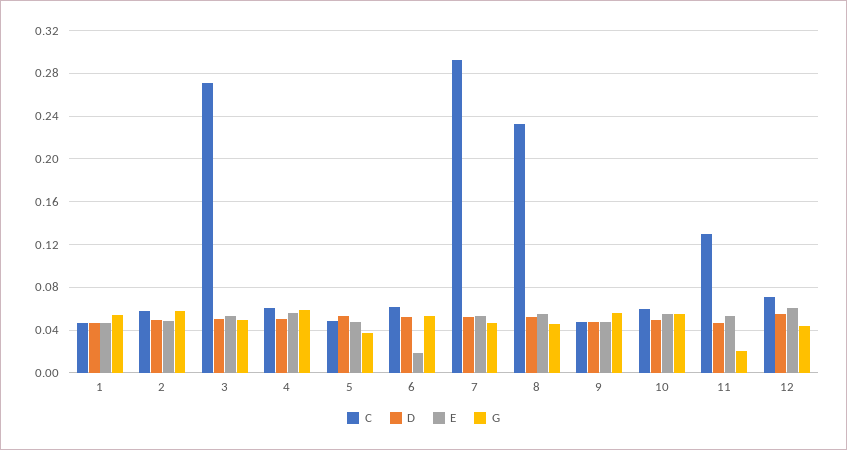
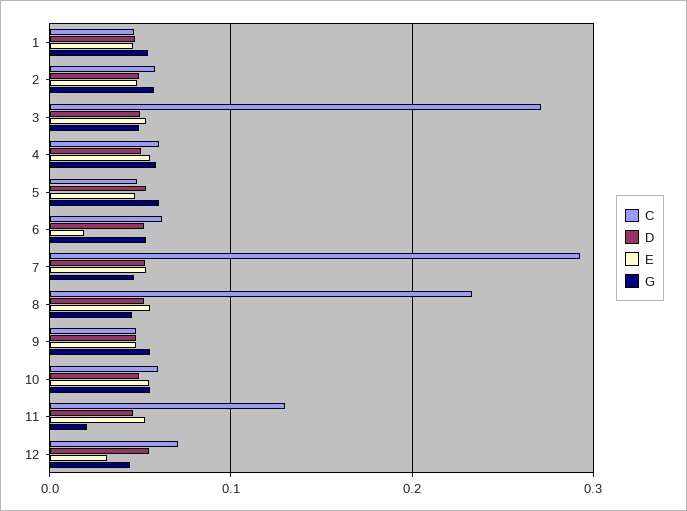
  {
    "C": {
      "1": 0.05,
      "2": 0.06,
      "3": 0.27,
      "4": 0.06,
      "5": 0.05,
      "6": 0.06,
      "7": 0.29,
      "8": 0.23,
      "9": 0.05,
      "10": 0.06,
      "11": 0.13,
      "12": 0.07
    },
    "D": {
      "1": 0.05,
      "2": 0.05,
      "3": 0.05,
      "4": 0.05,
      "5": 0.05,
      "6": 0.05,
      "7": 0.05,
      "8": 0.05,
      "9": 0.05,
      "10": 0.05,
      "11": 0.05,
      "12": 0.05
    },
    "E": {
      "1": 0.05,
      "2": 0.05,
      "3": 0.05,
      "4": 0.06,
      "5": 0.05,
      "6": 0.02,
      "7": 0.05,
      "8": 0.06,
      "9": 0.05,
      "10": 0.05,
      "11": 0.05,
-     "12": 0.06
+     "12": 0.03
    },
    "G": {
      "1": 0.05,
      "2": 0.06,
      "3": 0.05,
      "4": 0.06,
-     "5": 0.04,
+     "5": 0.06,
      "6": 0.05,
      "7": 0.05,
      "8": 0.05,
      "9": 0.06,
      "10": 0.06,
      "11": 0.02,
      "12": 0.04
    }
  }

